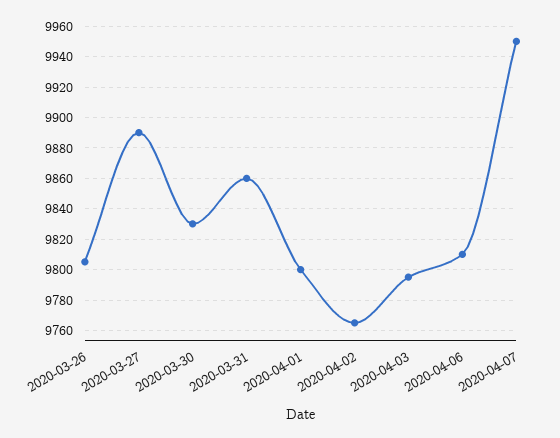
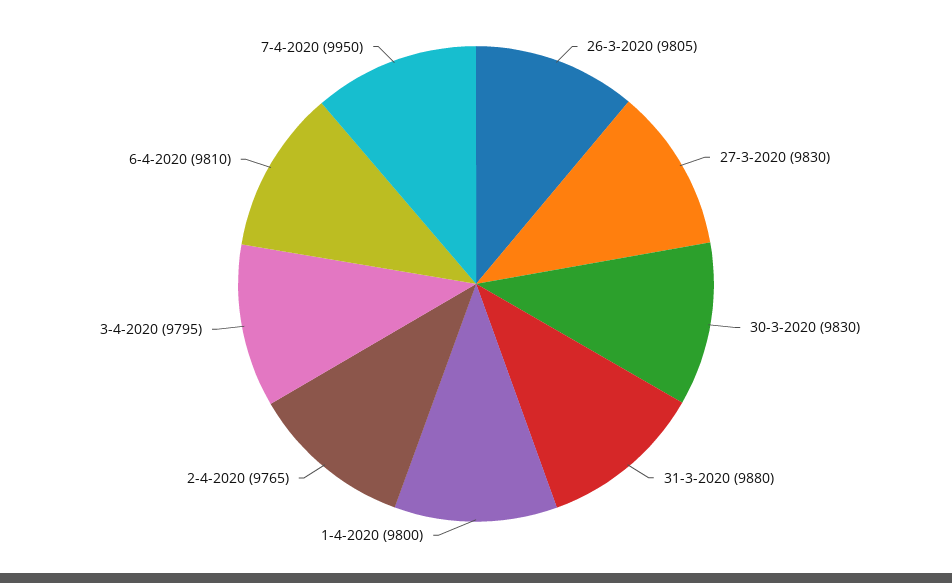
  {
    "2020-03-26": 9805,
-   "2020-03-27": 9890,
+   "2020-03-27": 9830,
    "2020-03-30": 9830,
-   "2020-03-31": 9860,
+   "2020-03-31": 9880,
    "2020-04-01": 9800,
    "2020-04-02": 9765,
    "2020-04-03": 9795,
    "2020-04-06": 9810,
    "2020-04-07": 9950
  }

